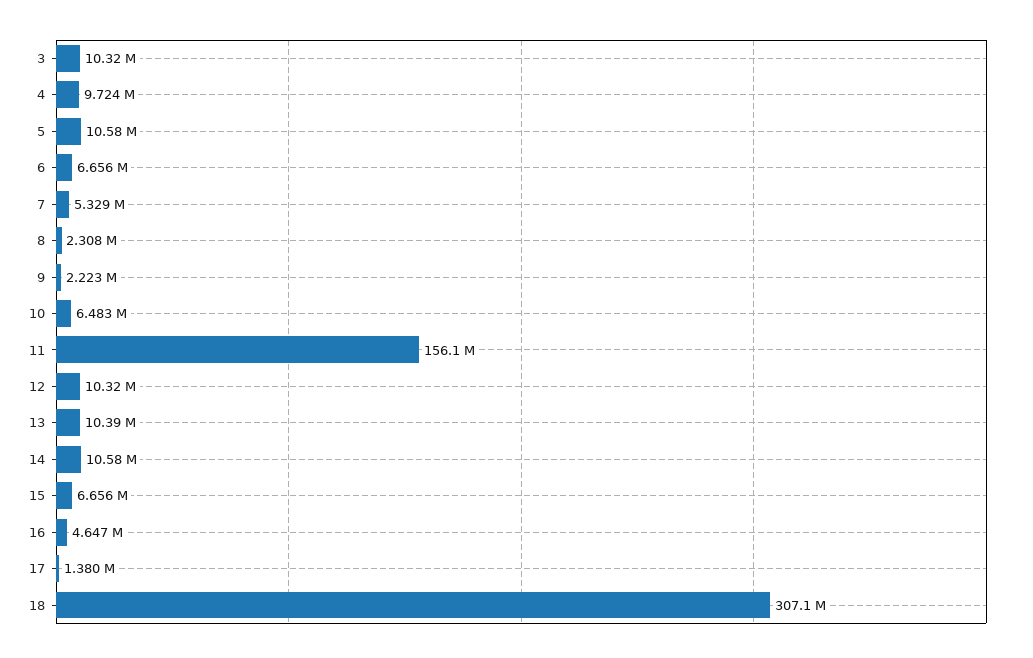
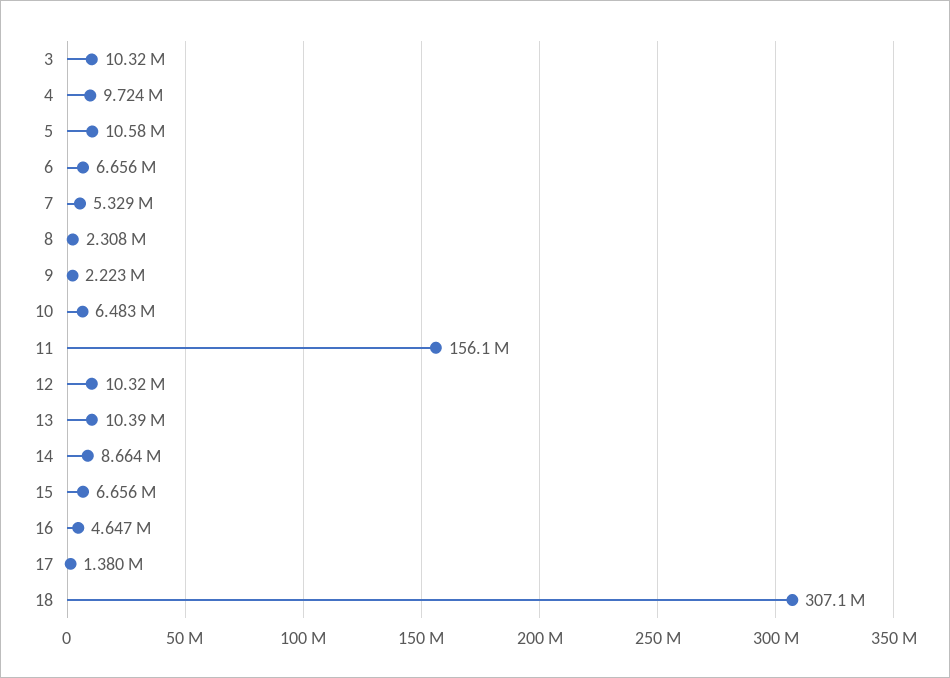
  {
    "3": 10320000,
    "4": 9724000,
    "5": 10580000,
    "6": 6656000,
    "7": 5329000,
    "8": 2308000,
    "9": 2223000,
    "10": 6483000,
    "11": 156100000,
    "12": 10320000,
    "13": 10390000,
-   "14": 10580000,
+   "14": 8664000,
    "15": 6656000,
    "16": 4647000,
    "17": 1380000,
    "18": 307100000
  }

